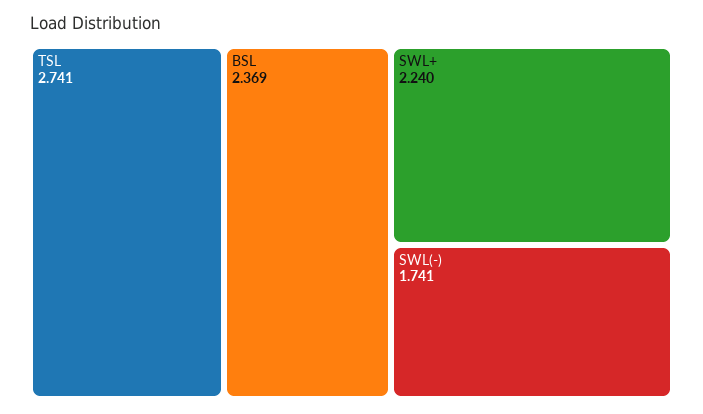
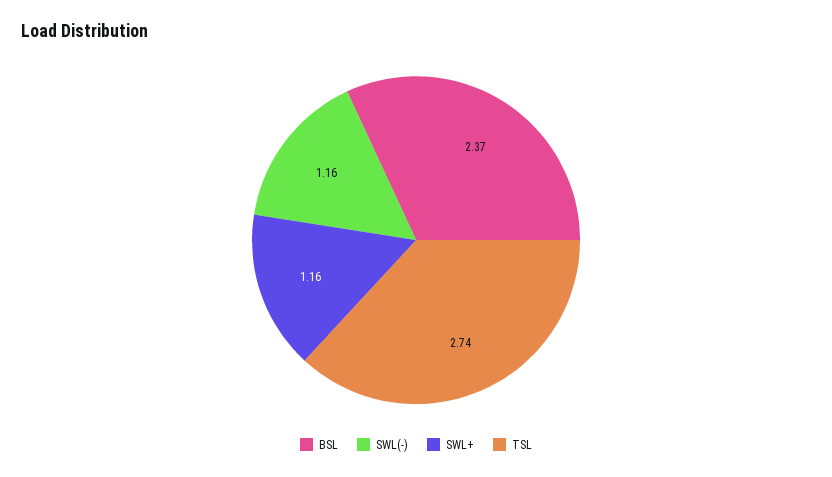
  {
    "TSL": 2.741,
    "BSL": 2.369,
-   "SWL+": 2.24,
+   "SWL+": 1.16,
-   "SWL(-)": 1.741
+   "SWL(-)": 1.16
  }

